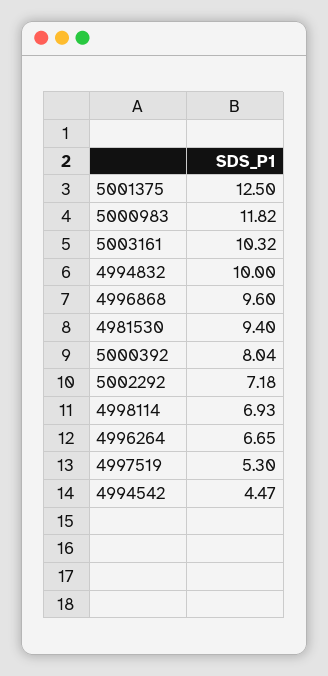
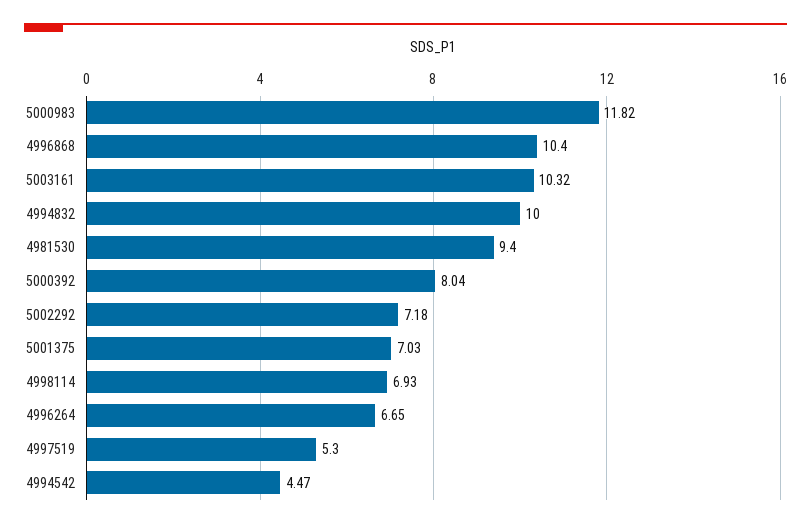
  {
-   "5001375": 12.5,
+   "5001375": 7.03,
    "5000983": 11.82,
    "5003161": 10.32,
    "4994832": 10,
-   "4996868": 9.6,
+   "4996868": 10.4,
    "4981530": 9.4,
    "5000392": 8.04,
    "5002292": 7.18,
    "4998114": 6.93,
    "4996264": 6.65,
    "4997519": 5.3,
    "4994542": 4.47
  }

